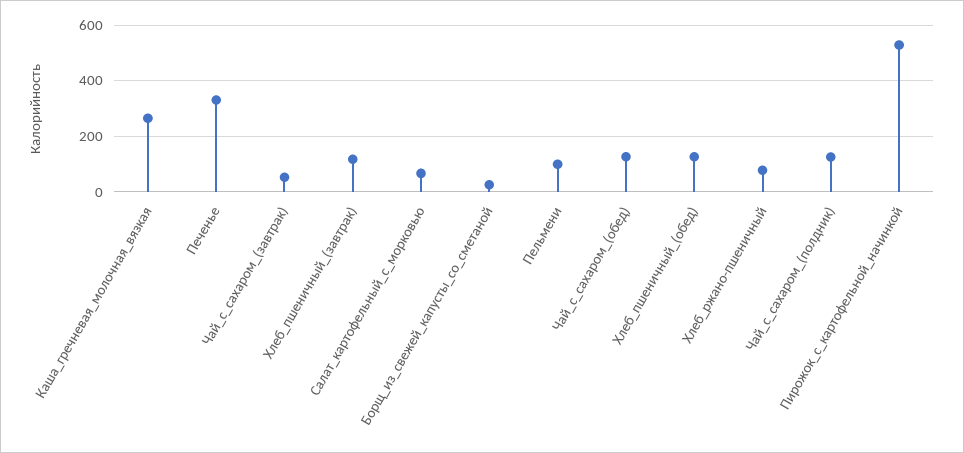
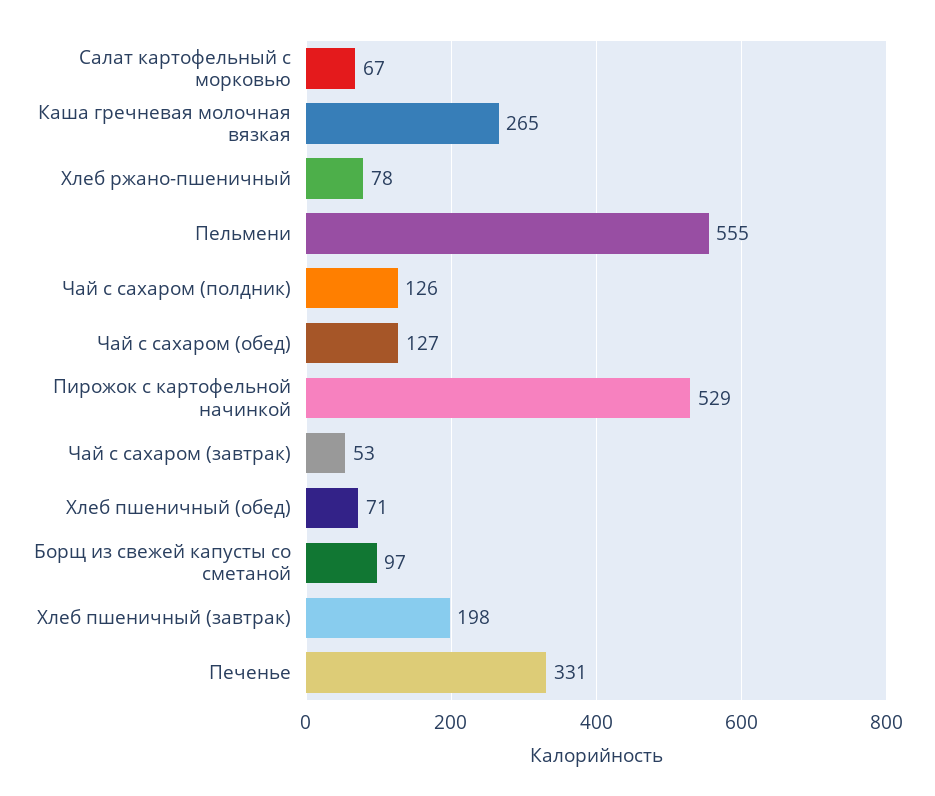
  {
    "Каша_гречневая_молочная_вязкая": 265,
    "Печенье": 331,
    "Чай_с_сахаром_(завтрак)": 53,
-   "Хлеб_пшеничный_(завтрак)": 125,
+   "Хлеб_пшеничный_(завтрак)": 198,
    "Салат_картофельный_с_морковью": 67,
-   "Борщ_из_свежей_капусты_со_сметаной": 25,
+   "Борщ_из_свежей_капусты_со_сметаной": 97,
-   "Пельмени": 100,
+   "Пельмени": 555,
    "Чай_с_сахаром_(обед)": 127,
-   "Хлеб_пшеничный_(обед)": 125,
+   "Хлеб_пшеничный_(обед)": 71,
    "Хлеб_ржано-пшеничный": 78,
    "Чай_с_сахаром_(полдник)": 126,
    "Пирожок_с_картофельной_начинкой": 529
  }

